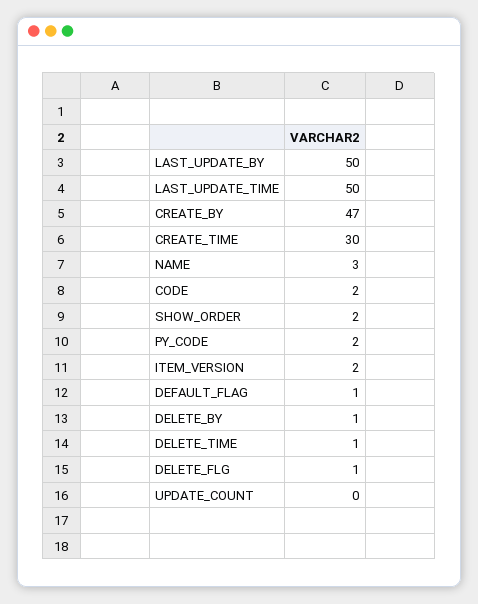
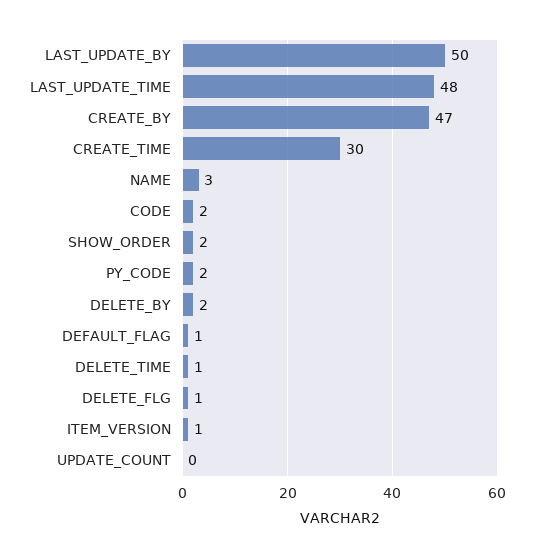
  {
    "LAST_UPDATE_BY": 50,
-   "LAST_UPDATE_TIME": 50,
+   "LAST_UPDATE_TIME": 48,
    "CREATE_BY": 47,
    "CREATE_TIME": 30,
    "NAME": 3,
    "CODE": 2,
    "SHOW_ORDER": 2,
    "PY_CODE": 2,
-   "ITEM_VERSION": 2,
+   "ITEM_VERSION": 1,
    "DEFAULT_FLAG": 1,
-   "DELETE_BY": 1,
+   "DELETE_BY": 2,
    "DELETE_TIME": 1,
    "DELETE_FLG": 1,
    "UPDATE_COUNT": 0
  }

